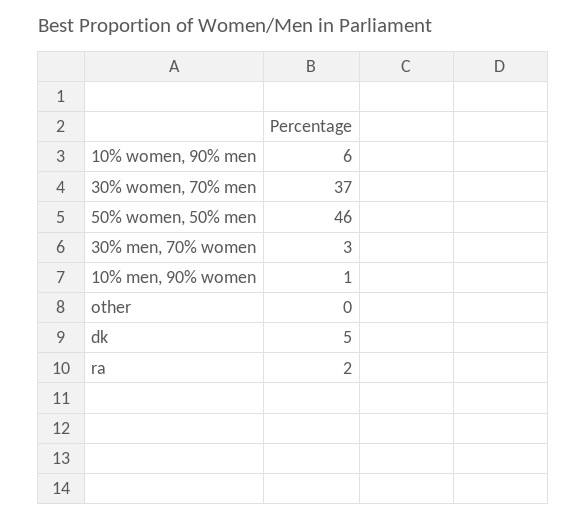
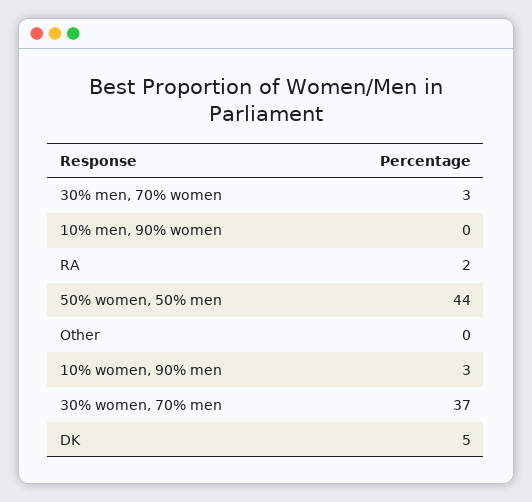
  {
-   "10% women, 90% men": 6,
+   "10% women, 90% men": 3,
    "30% women, 70% men": 37,
-   "50% women, 50% men": 46,
+   "50% women, 50% men": 44,
    "30% men, 70% women": 3,
-   "10% men, 90% women": 1,
+   "10% men, 90% women": 0,
    "other": 0,
    "dk": 5,
    "ra": 2
  }

